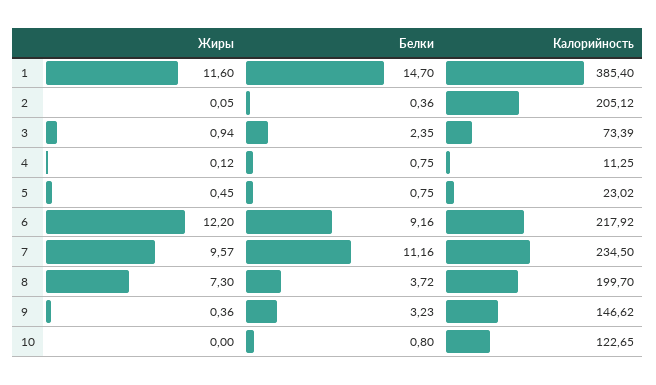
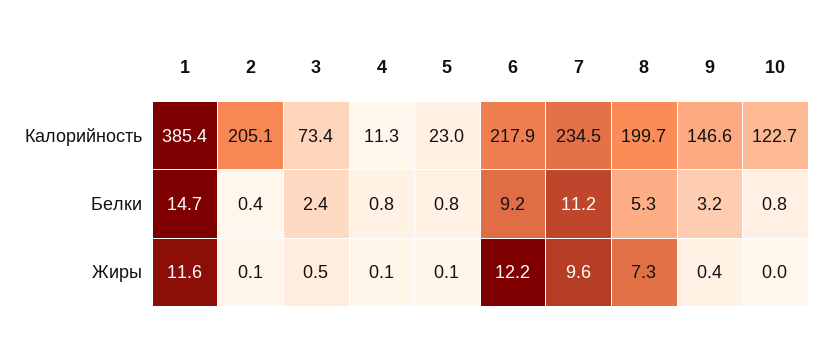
  {
    "Жиры": {
      "1": 11.6,
      "2": 0.05,
-     "3": 0.94,
+     "3": 0.5,
      "4": 0.12,
-     "5": 0.45,
+     "5": 0.1,
      "6": 12.2,
      "7": 9.57,
      "8": 7.3,
      "9": 0.36,
      "10": 0
    },
    "Белки": {
      "1": 14.7,
      "2": 0.36,
      "3": 2.35,
      "4": 0.75,
      "5": 0.75,
      "6": 9.16,
      "7": 11.16,
-     "8": 3.72,
+     "8": 5.3,
      "9": 3.23,
      "10": 0.8
    },
    "Калорийность": {
      "1": 385.4,
      "2": 205.12,
      "3": 73.39,
      "4": 11.25,
      "5": 23.02,
      "6": 217.92,
      "7": 234.5,
      "8": 199.7,
      "9": 146.62,
      "10": 122.65
    }
  }

